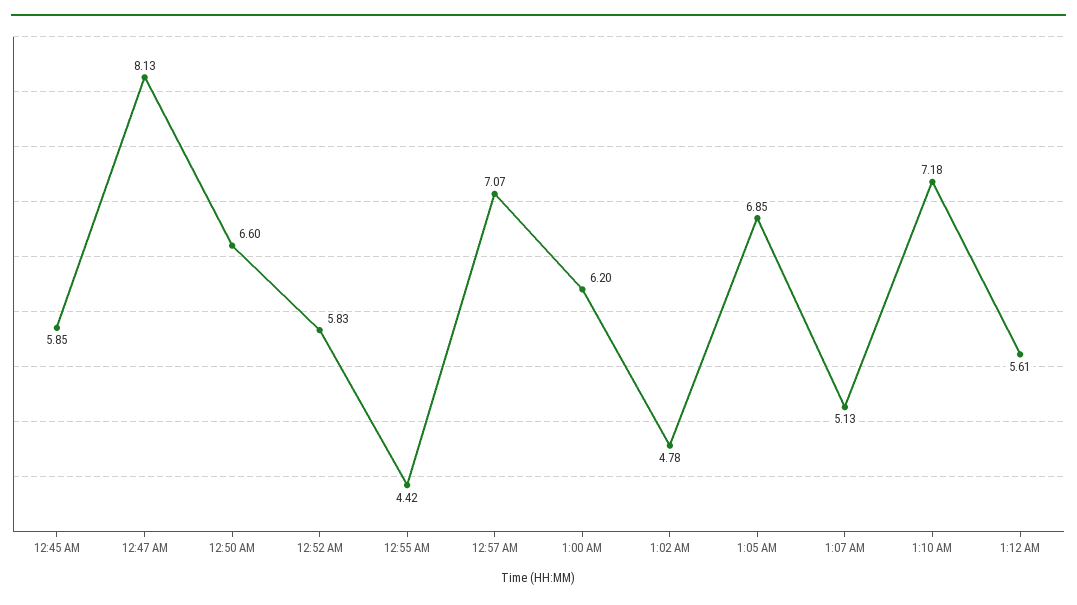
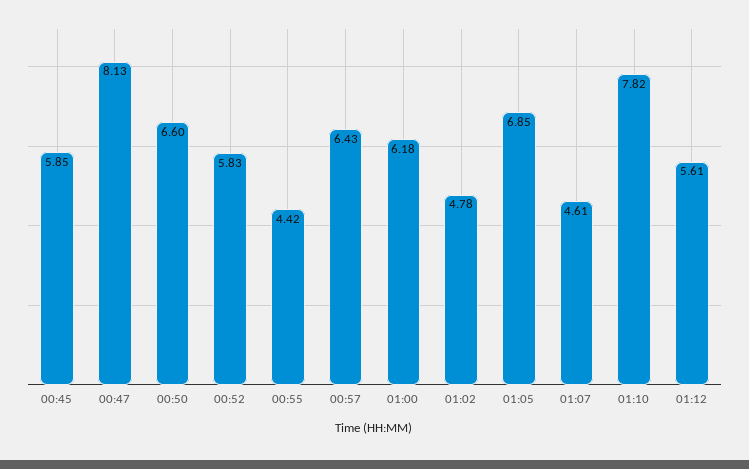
  {
    "12:45 AM": 5.85,
    "12:47 AM": 8.13,
    "12:50 AM": 6.6,
    "12:52 AM": 5.83,
    "12:55 AM": 4.42,
-   "12:57 AM": 7.07,
+   "12:57 AM": 6.43,
-   "1:00 AM": 6.2,
+   "1:00 AM": 6.18,
    "1:02 AM": 4.78,
    "1:05 AM": 6.85,
-   "1:07 AM": 5.13,
+   "1:07 AM": 4.61,
-   "1:10 AM": 7.18,
+   "1:10 AM": 7.82,
    "1:12 AM": 5.61
  }

